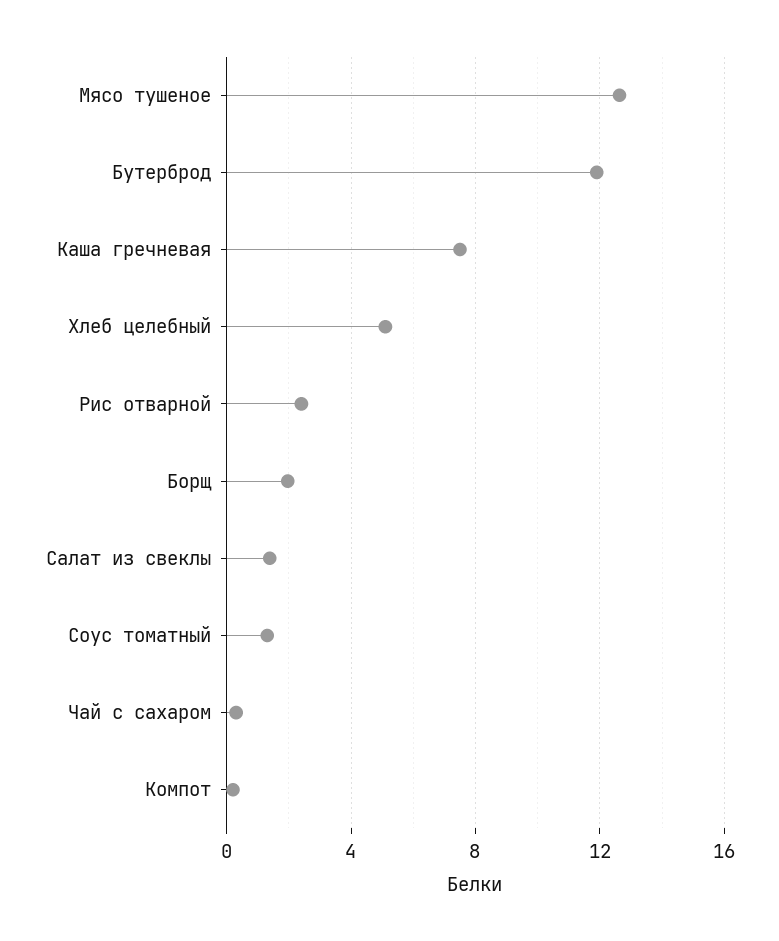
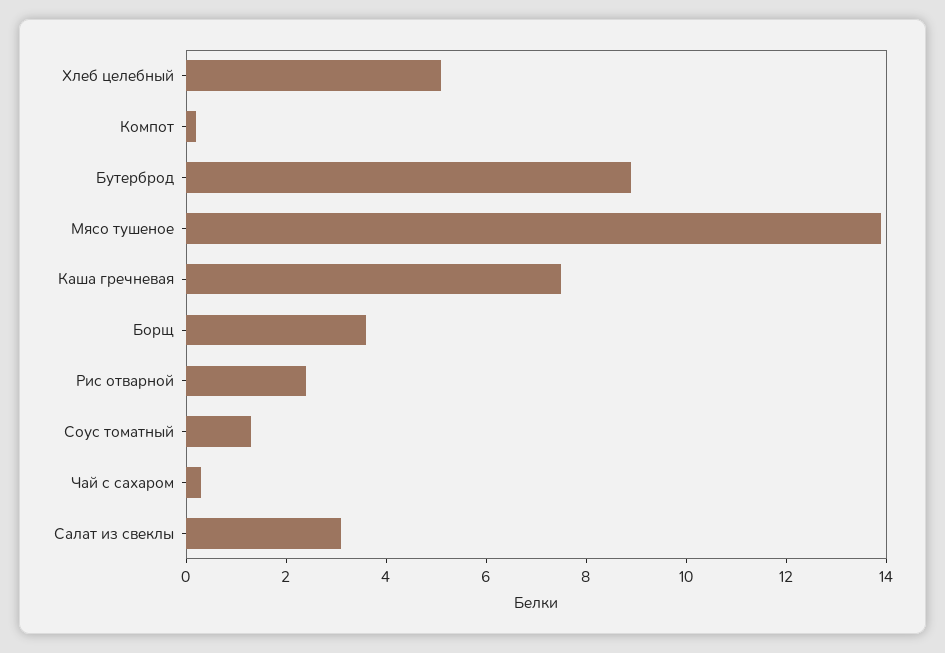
  {
-   "Мясо тушеное": 12.5,
+   "Мясо тушеное": 14,
-   "Бутерброд": 12,
+   "Бутерброд": 9,
    "Каша гречневая": 7.5,
    "Хлеб целебный": 5,
    "Рис отварной": 2.5,
-   "Борщ": 2,
+   "Борщ": 3.5,
-   "Салат из свеклы": 1.5,
+   "Салат из свеклы": 3,
    "Соус томатный": 1.5,
    "Чай с сахаром": 0.5,
    "Компот": 0
  }

